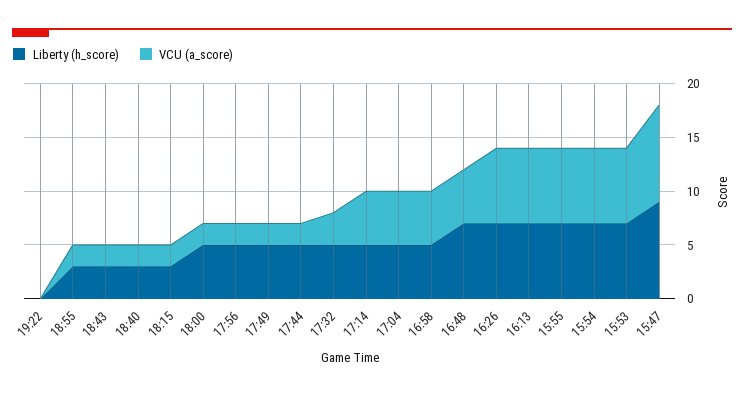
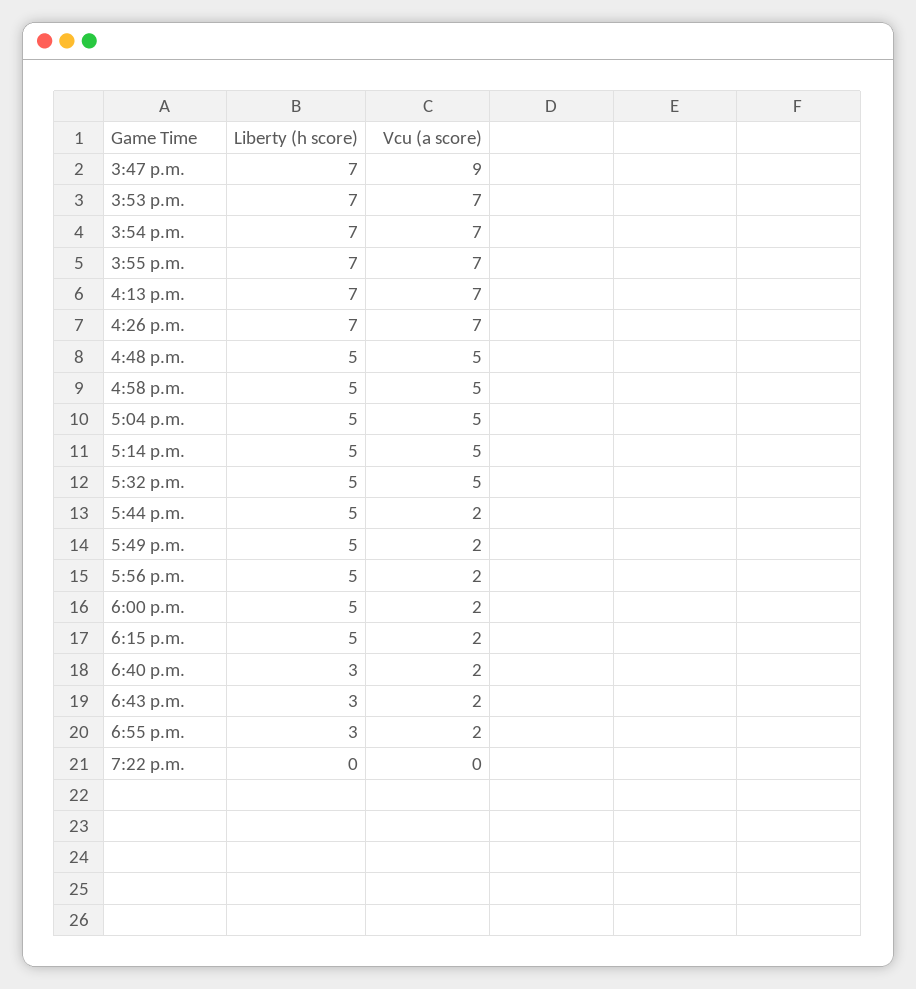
  {
    "Liberty (h_score)": {
      "19:22": 0,
      "18:55": 3,
      "18:43": 3,
      "18:40": 3,
-     "18:15": 3,
+     "18:15": 5,
      "18:00": 5,
      "17:56": 5,
      "17:49": 5,
      "17:44": 5,
      "17:32": 5,
      "17:14": 5,
      "17:04": 5,
      "16:58": 5,
-     "16:48": 7,
+     "16:48": 5,
      "16:26": 7,
      "16:13": 7,
      "15:55": 7,
      "15:54": 7,
      "15:53": 7,
-     "15:47": 9
+     "15:47": 7
    },
    "VCU (a_score)": {
      "19:22": 0,
      "18:55": 2,
      "18:43": 2,
      "18:40": 2,
      "18:15": 2,
      "18:00": 2,
      "17:56": 2,
      "17:49": 2,
      "17:44": 2,
-     "17:32": 3,
+     "17:32": 5,
      "17:14": 5,
      "17:04": 5,
      "16:58": 5,
      "16:48": 5,
      "16:26": 7,
      "16:13": 7,
      "15:55": 7,
      "15:54": 7,
      "15:53": 7,
      "15:47": 9
    }
  }

